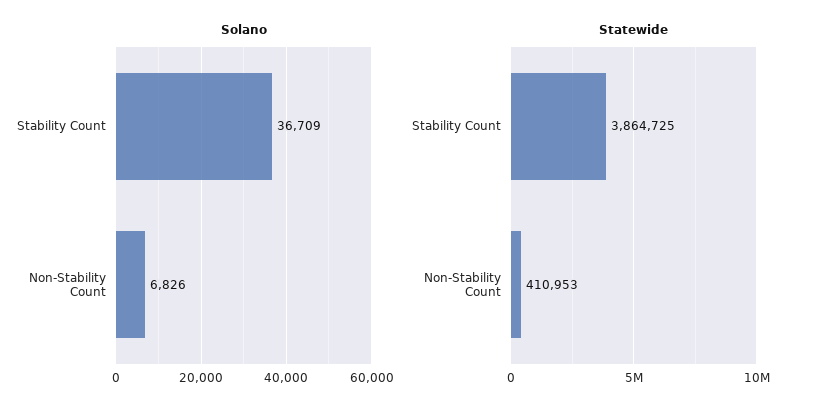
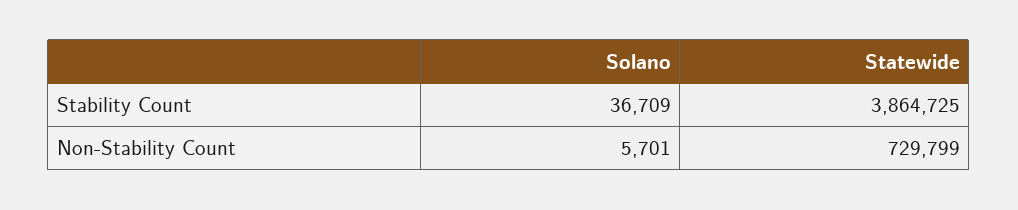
  {
    "Solano": {
      "Stability Count": 36709,
-     "Non-Stability Count": 6826
+     "Non-Stability Count": 5701
    },
    "Statewide": {
      "Stability Count": 3864725,
-     "Non-Stability Count": 410953
+     "Non-Stability Count": 729799
    }
  }

